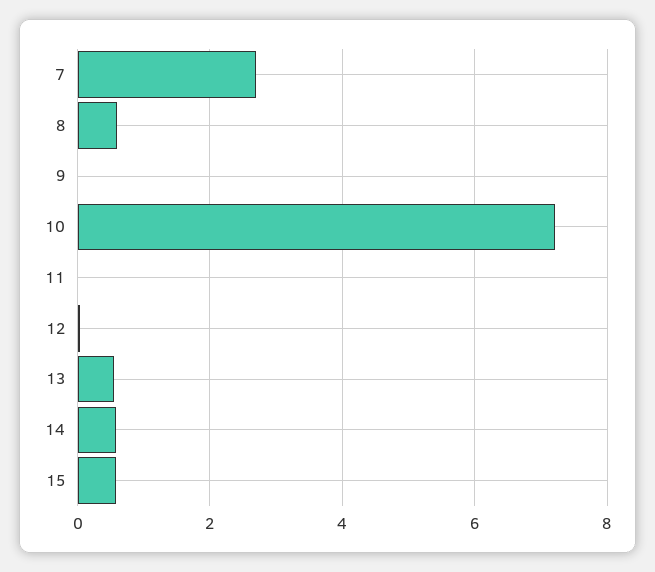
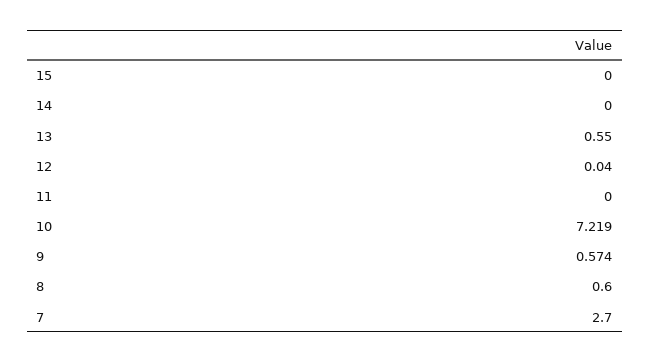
  {
    "7": 2.7,
    "8": 0.6,
-   "9": 0,
+   "9": 0.574,
    "10": 7.219,
    "11": 0,
    "12": 0.04,
    "13": 0.55,
-   "14": 0.6,
+   "14": 0,
-   "15": 0.6
+   "15": 0
  }

